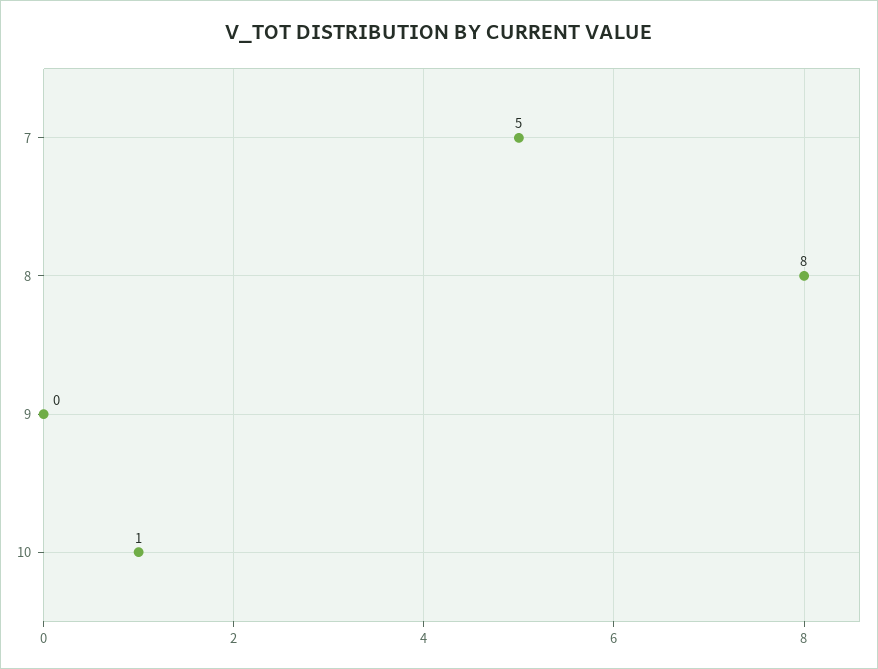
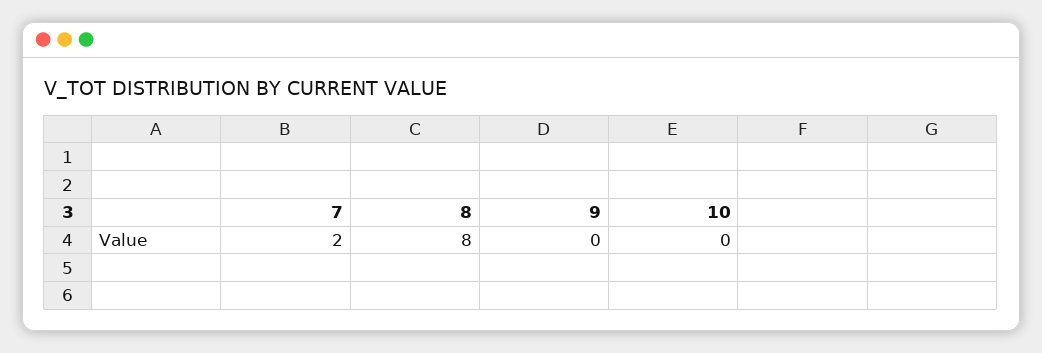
  {
-   "7": 5,
+   "7": 2,
    "8": 8,
    "9": 0,
-   "10": 1
+   "10": 0
  }

